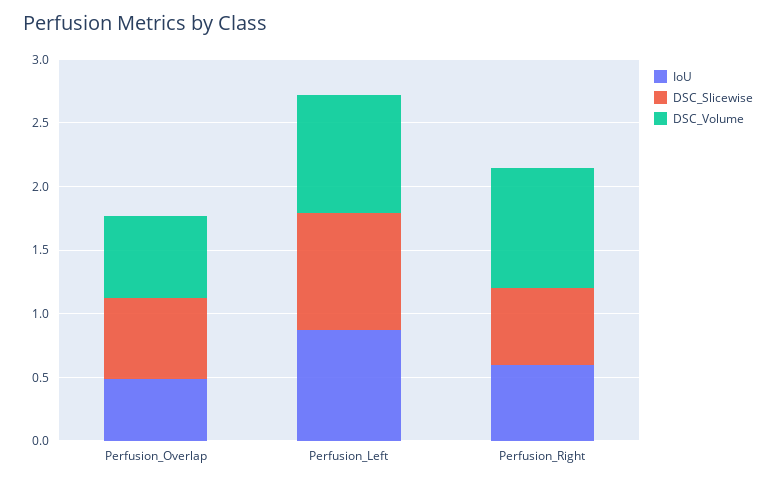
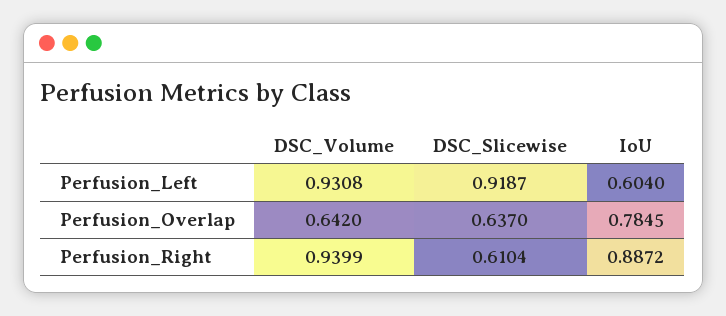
  {
    "IoU": {
-     "Perfusion_Overlap": 0.5,
+     "Perfusion_Overlap": 0.7845,
-     "Perfusion_Left": 0.9,
+     "Perfusion_Left": 0.604,
-     "Perfusion_Right": 0.6
+     "Perfusion_Right": 0.8872
    },
    "DSC_Slicewise": {
      "Perfusion_Overlap": 0.637,
      "Perfusion_Left": 0.9187,
      "Perfusion_Right": 0.6104
    },
    "DSC_Volume": {
      "Perfusion_Overlap": 0.642,
      "Perfusion_Left": 0.9308,
      "Perfusion_Right": 0.9399
    }
  }

